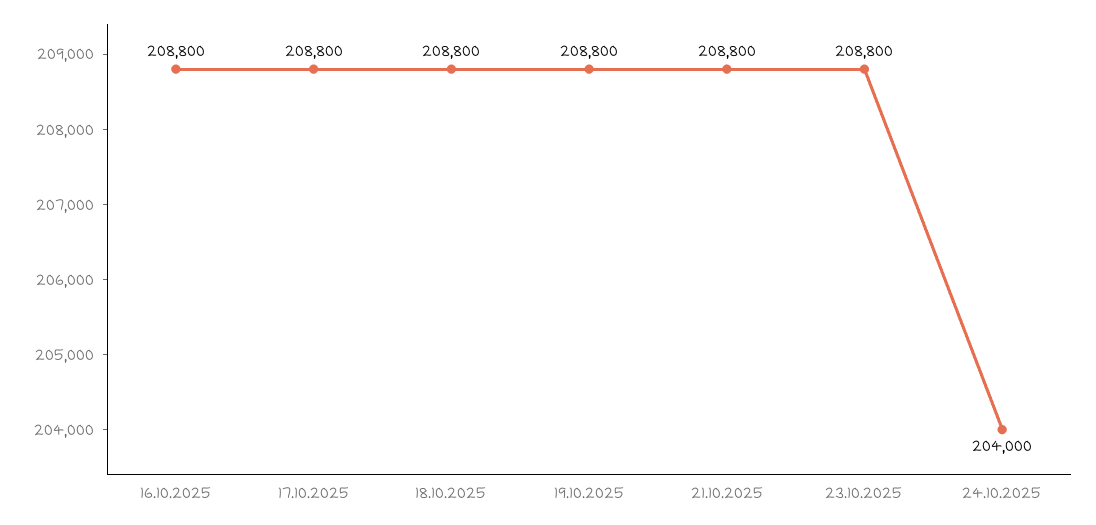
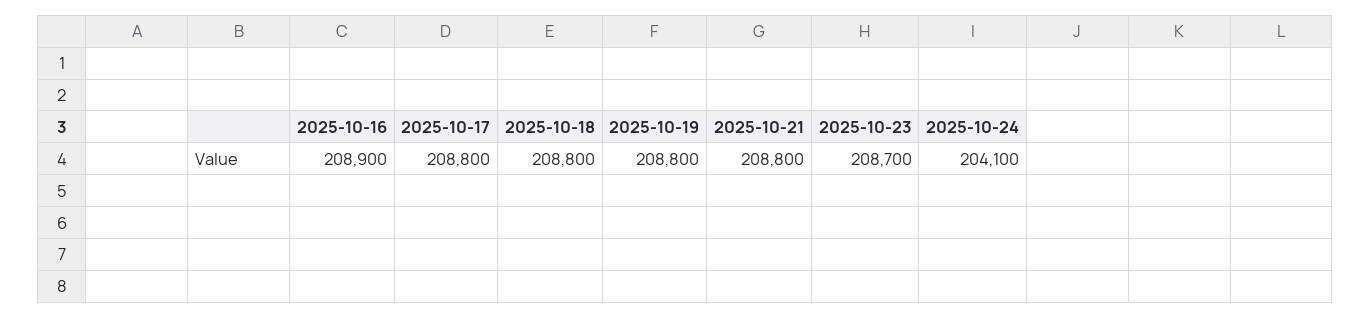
  {
-   "16.10.2025": 208800,
+   "16.10.2025": 208900,
    "17.10.2025": 208800,
    "18.10.2025": 208800,
    "19.10.2025": 208800,
    "21.10.2025": 208800,
-   "23.10.2025": 208800,
+   "23.10.2025": 208700,
-   "24.10.2025": 204000
+   "24.10.2025": 204100
  }

